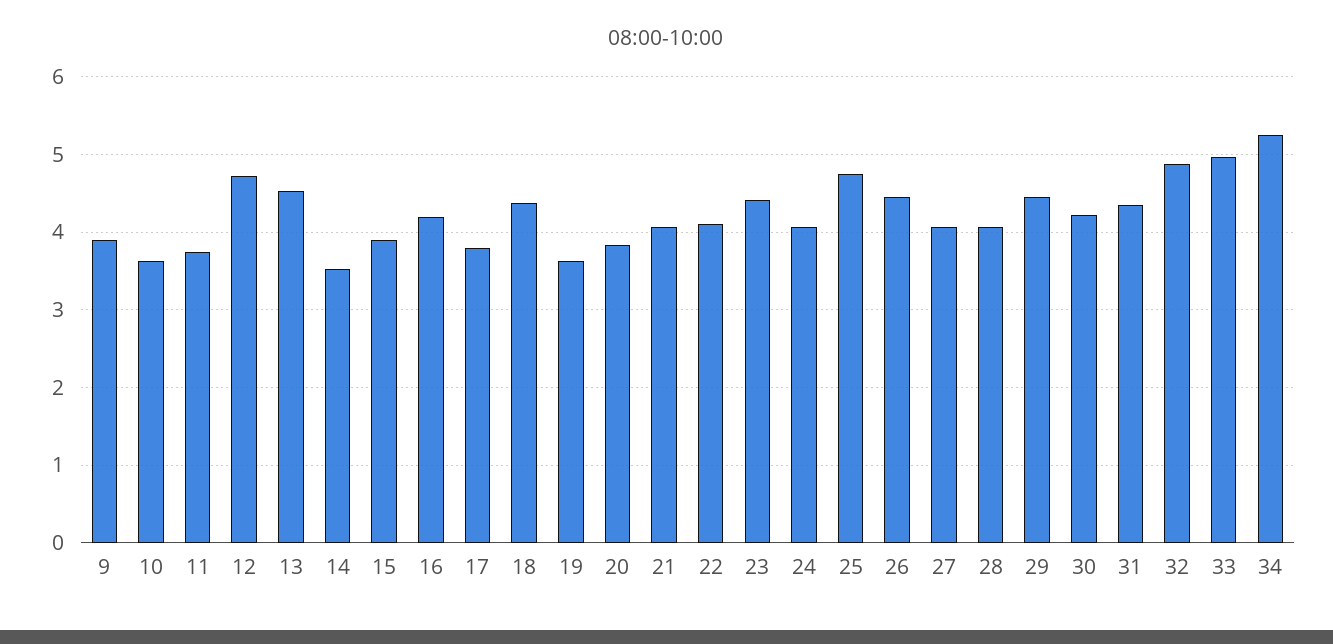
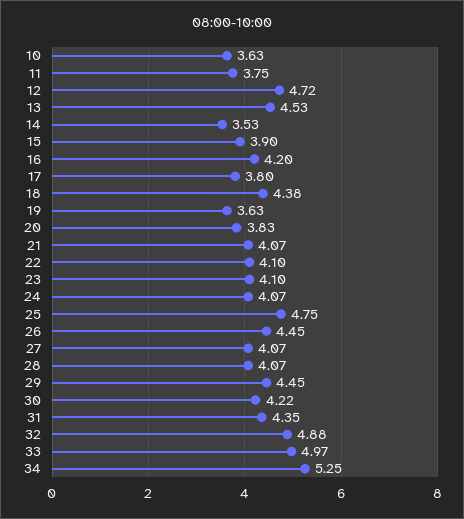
  {
-   "9": 3.9,
    "10": 3.63,
    "11": 3.75,
    "12": 4.72,
    "13": 4.53,
    "14": 3.53,
    "15": 3.9,
    "16": 4.2,
    "17": 3.8,
    "18": 4.38,
    "19": 3.63,
    "20": 3.83,
    "21": 4.07,
    "22": 4.1,
-   "23": 4.4,
+   "23": 4.1,
    "24": 4.07,
    "25": 4.75,
    "26": 4.45,
    "27": 4.07,
    "28": 4.07,
    "29": 4.45,
    "30": 4.22,
    "31": 4.35,
    "32": 4.88,
    "33": 4.97,
    "34": 5.25
  }

